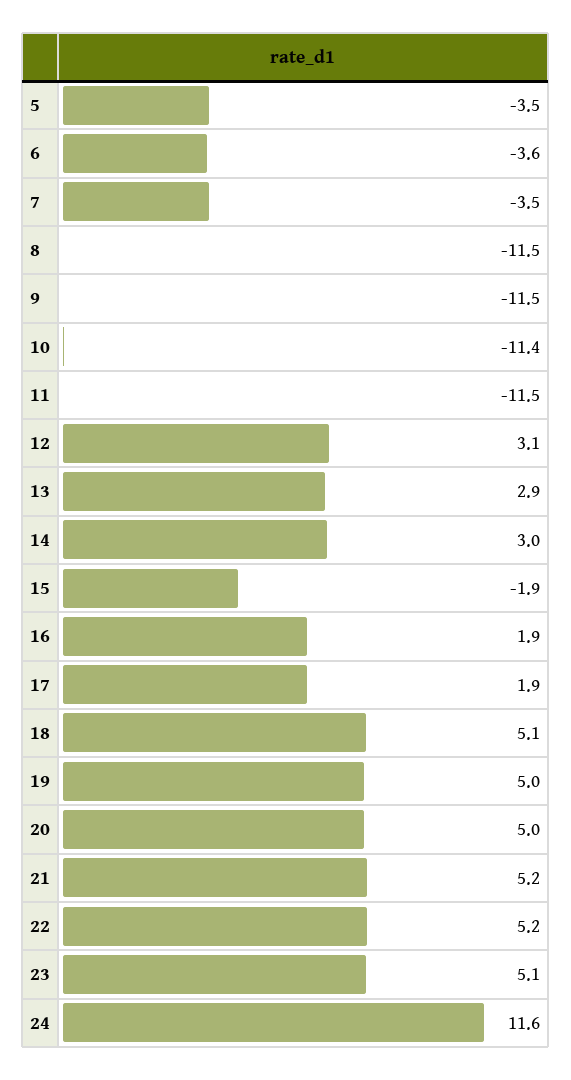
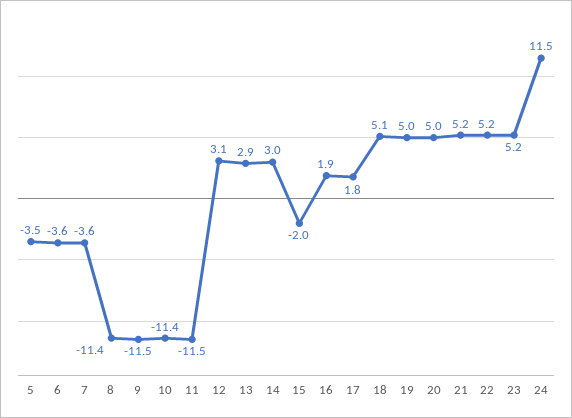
  {
    "5": -3.5,
    "6": -3.6,
-   "7": -3.5,
+   "7": -3.6,
-   "8": -11.5,
+   "8": -11.4,
    "9": -11.5,
    "10": -11.4,
    "11": -11.5,
    "12": 3.1,
    "13": 2.9,
    "14": 3,
-   "15": -1.9,
+   "15": -2,
    "16": 1.9,
-   "17": 1.9,
+   "17": 1.8,
    "18": 5.1,
    "19": 5,
    "20": 5,
    "21": 5.2,
    "22": 5.2,
-   "23": 5.1,
+   "23": 5.2,
-   "24": 11.6
+   "24": 11.5
  }

